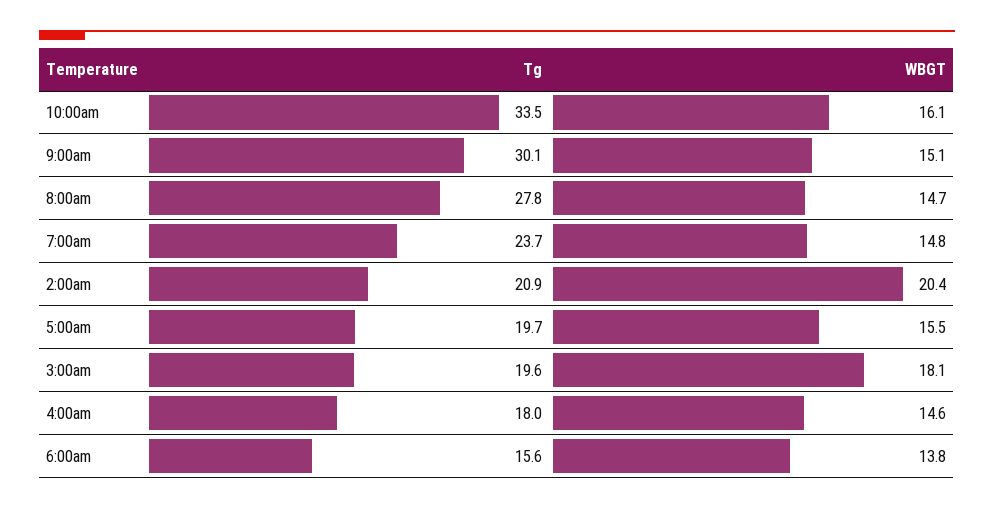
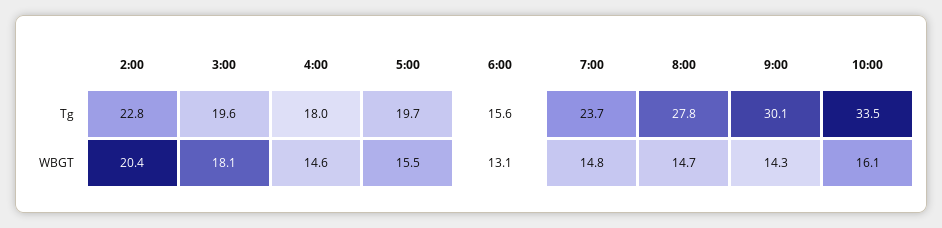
  {
    "Tg": {
      "10:00am": 33.5,
      "9:00am": 30.1,
      "8:00am": 27.8,
      "7:00am": 23.7,
-     "2:00am": 20.9,
+     "2:00am": 22.8,
      "5:00am": 19.7,
      "3:00am": 19.6,
      "4:00am": 18,
      "6:00am": 15.6
    },
    "WBGT": {
      "10:00am": 16.1,
-     "9:00am": 15.1,
+     "9:00am": 14.3,
      "8:00am": 14.7,
      "7:00am": 14.8,
      "2:00am": 20.4,
      "5:00am": 15.5,
      "3:00am": 18.1,
      "4:00am": 14.6,
-     "6:00am": 13.8
+     "6:00am": 13.1
    }
  }

